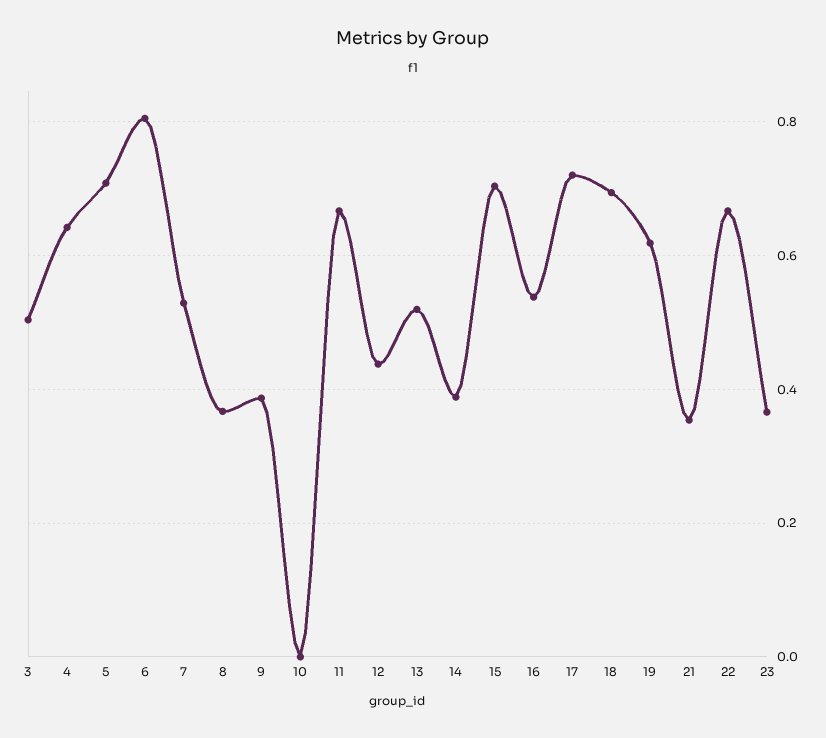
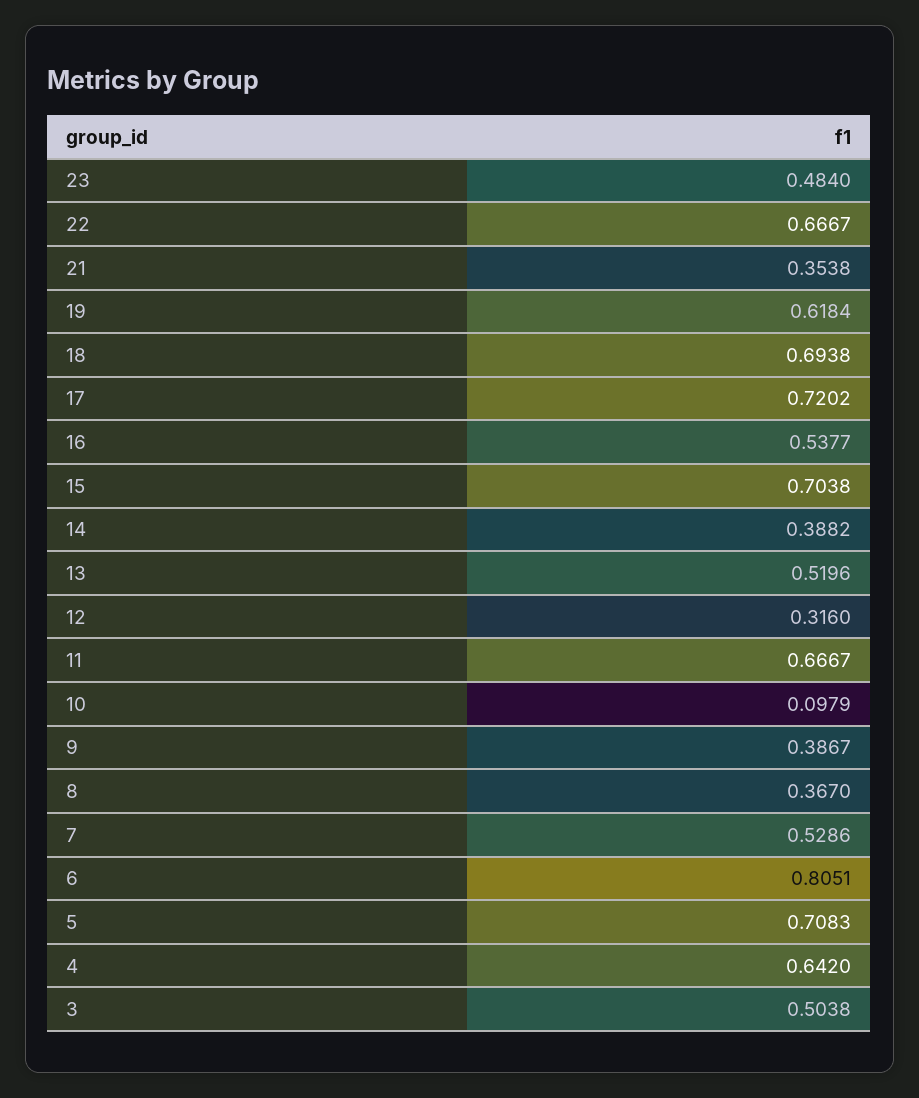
  {
    "3": 0.5038,
    "4": 0.642,
    "5": 0.7083,
    "6": 0.8051,
    "7": 0.5286,
    "8": 0.367,
    "9": 0.3867,
-   "10": 0,
+   "10": 0.0979,
    "11": 0.6667,
-   "12": 0.44,
+   "12": 0.316,
    "13": 0.5196,
    "14": 0.3882,
    "15": 0.7038,
    "16": 0.5377,
    "17": 0.7202,
    "18": 0.6938,
    "19": 0.6184,
    "21": 0.3538,
    "22": 0.6667,
-   "23": 0.36
+   "23": 0.484
  }

